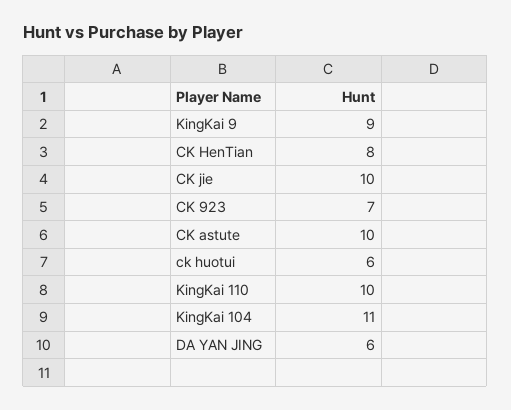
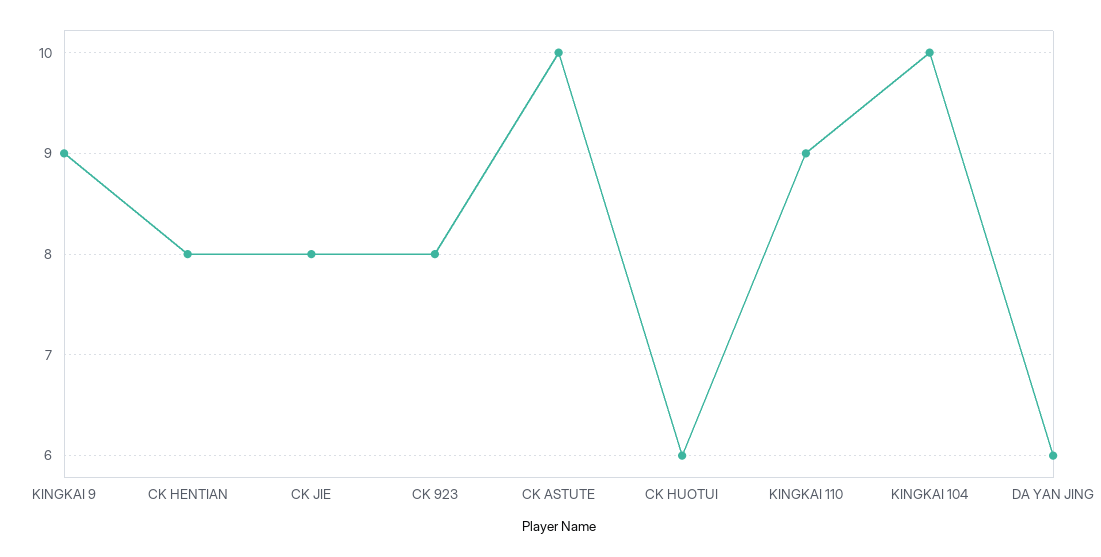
  {
    "KingKai 9": 9,
    "CK HenTian": 8,
-   "CK jie": 10,
+   "CK jie": 8,
-   "CK 923": 7,
+   "CK 923": 8,
    "CK astute": 10,
    "ck huotui": 6,
-   "KingKai 110": 10,
+   "KingKai 110": 9,
-   "KingKai 104": 11,
+   "KingKai 104": 10,
    "DA YAN JING": 6
  }

